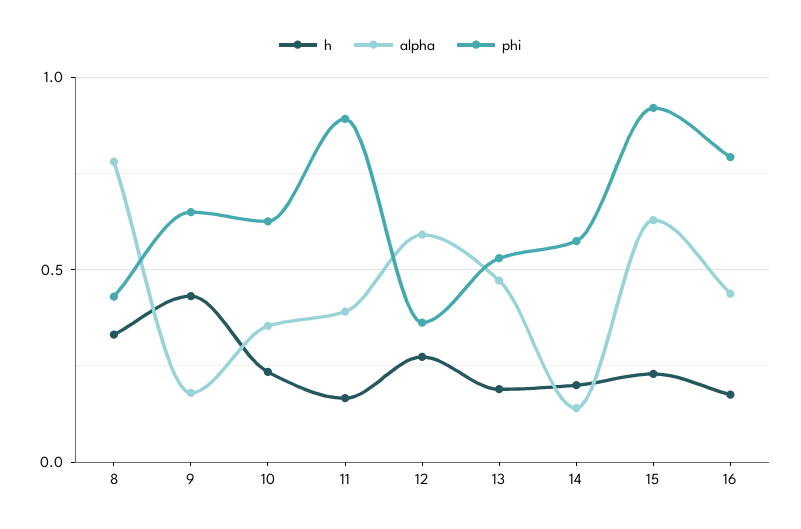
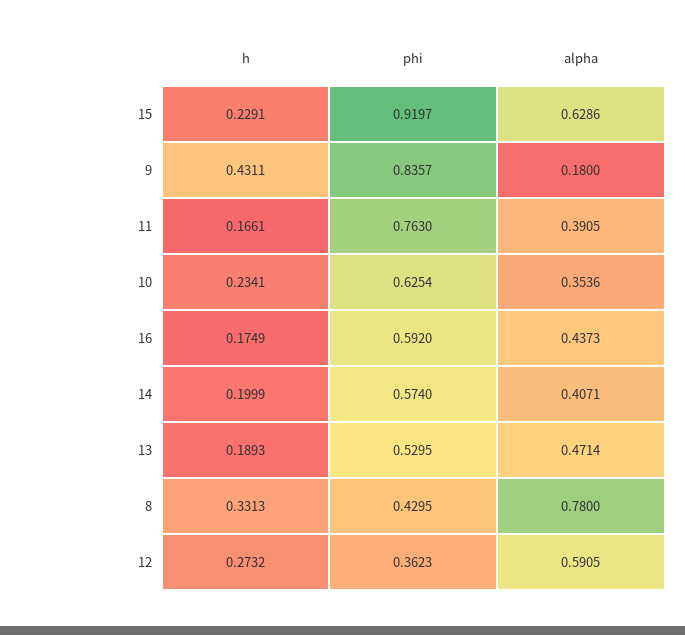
  {
    "h": {
      "8": 0.3313,
      "9": 0.4311,
      "10": 0.2341,
      "11": 0.1661,
      "12": 0.2732,
      "13": 0.1893,
      "14": 0.1999,
      "15": 0.2291,
      "16": 0.1749
    },
    "alpha": {
      "8": 0.78,
      "9": 0.18,
      "10": 0.3536,
      "11": 0.3905,
      "12": 0.5905,
      "13": 0.4714,
-     "14": 0.15,
+     "14": 0.4071,
      "15": 0.6286,
      "16": 0.4373
    },
    "phi": {
      "8": 0.4295,
-     "9": 0.65,
+     "9": 0.8357,
      "10": 0.6254,
-     "11": 0.9,
+     "11": 0.763,
      "12": 0.3623,
      "13": 0.5295,
      "14": 0.574,
      "15": 0.9197,
-     "16": 0.8
+     "16": 0.592
    }
  }

